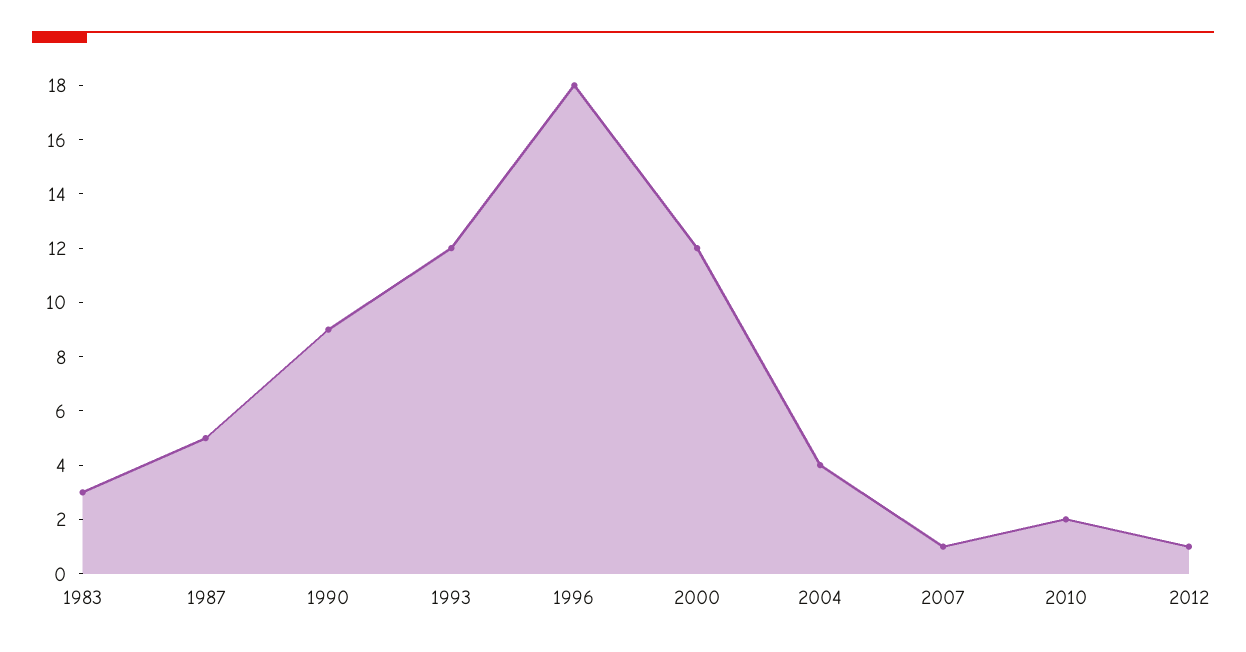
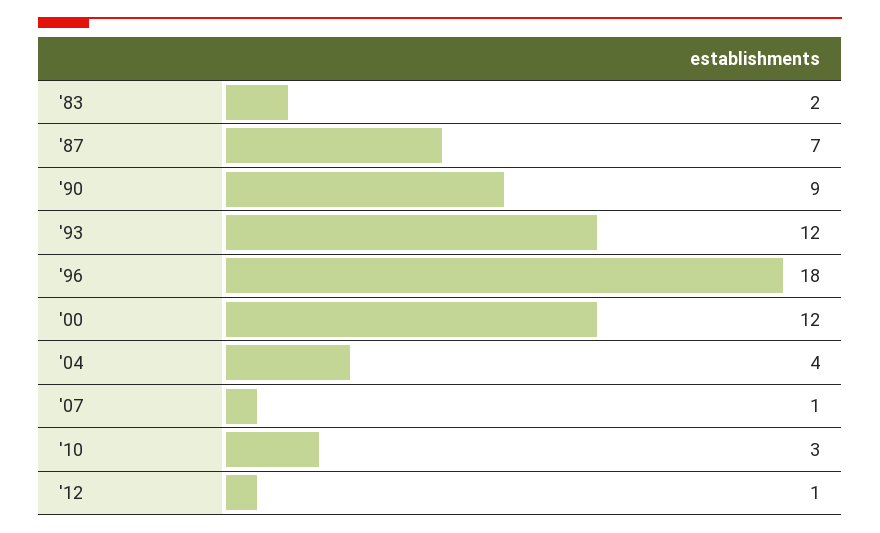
  {
-   "1983": 3,
+   "1983": 2,
-   "1987": 5,
+   "1987": 7,
    "1990": 9,
    "1993": 12,
    "1996": 18,
    "2000": 12,
    "2004": 4,
    "2007": 1,
-   "2010": 2,
+   "2010": 3,
    "2012": 1
  }

